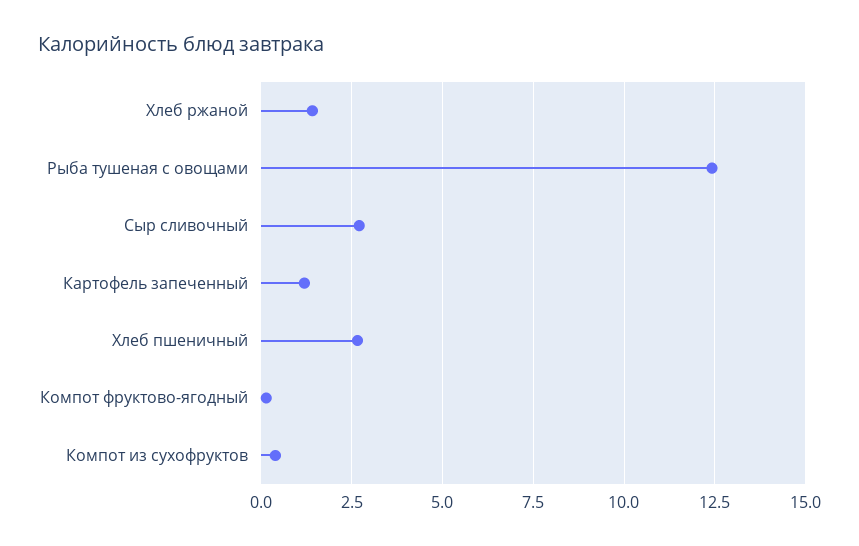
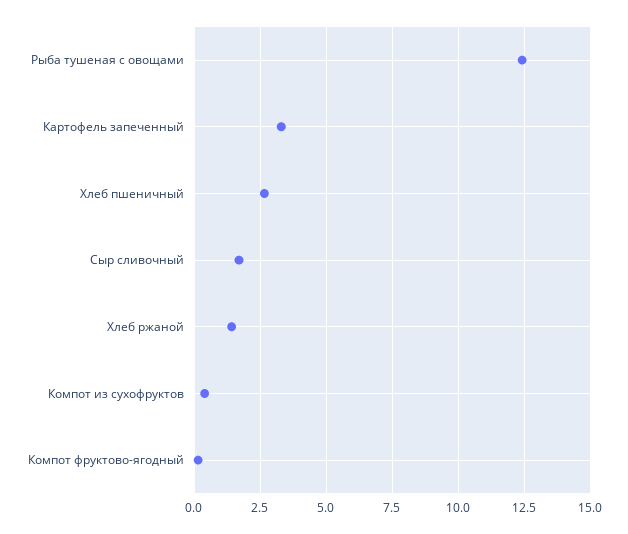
  {
    "Хлеб ржаной": 1.5,
    "Рыба тушеная с овощами": 12.5,
-   "Сыр сливочный": 2.75,
+   "Сыр сливочный": 1.75,
-   "Картофель запеченный": 1.25,
+   "Картофель запеченный": 3.25,
    "Хлеб пшеничный": 2.75,
    "Компот фруктово-ягодный": 0.25,
    "Компот из сухофруктов": 0.5
  }

